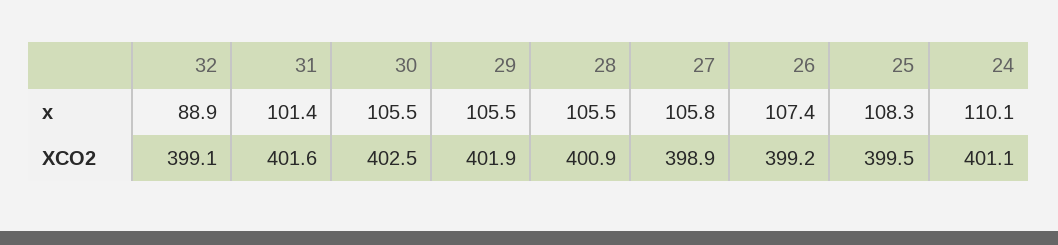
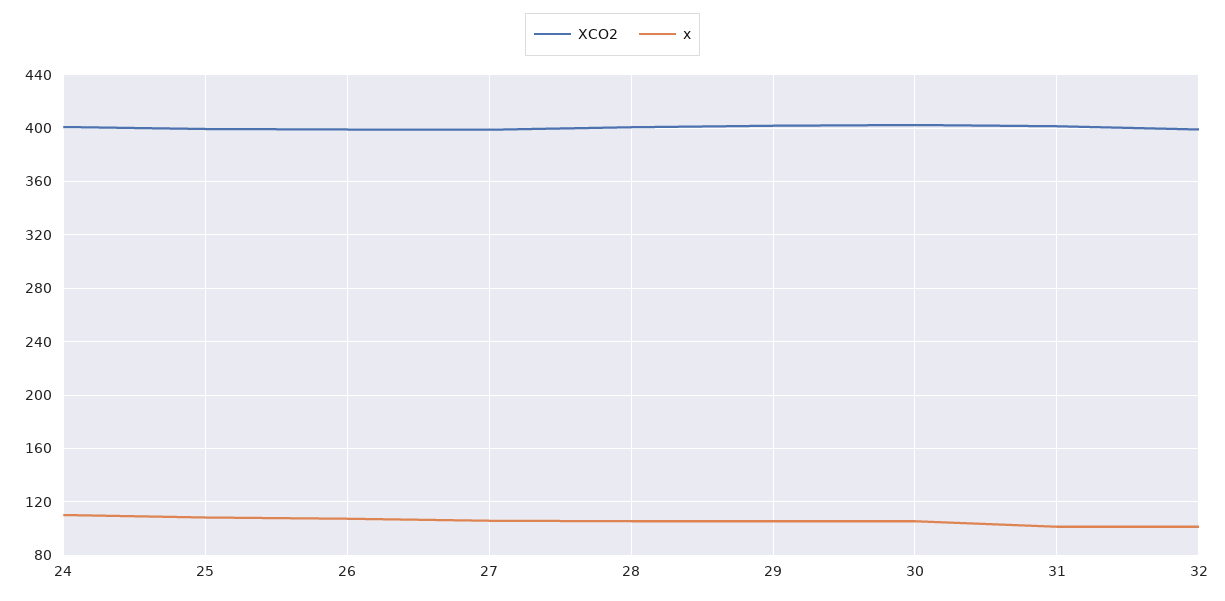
  {
    "x": {
-     "32": 88.9,
+     "32": 100,
      "31": 101.4,
      "30": 105.5,
      "29": 105.5,
      "28": 105.5,
      "27": 105.8,
      "26": 107.4,
      "25": 108.3,
      "24": 110.1
    },
    "XCO2": {
      "32": 399.1,
      "31": 401.6,
      "30": 402.5,
      "29": 401.9,
      "28": 400.9,
      "27": 398.9,
      "26": 399.2,
      "25": 399.5,
      "24": 401.1
    }
  }

